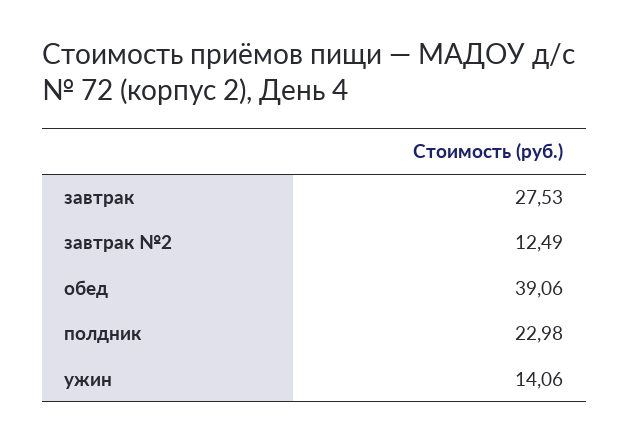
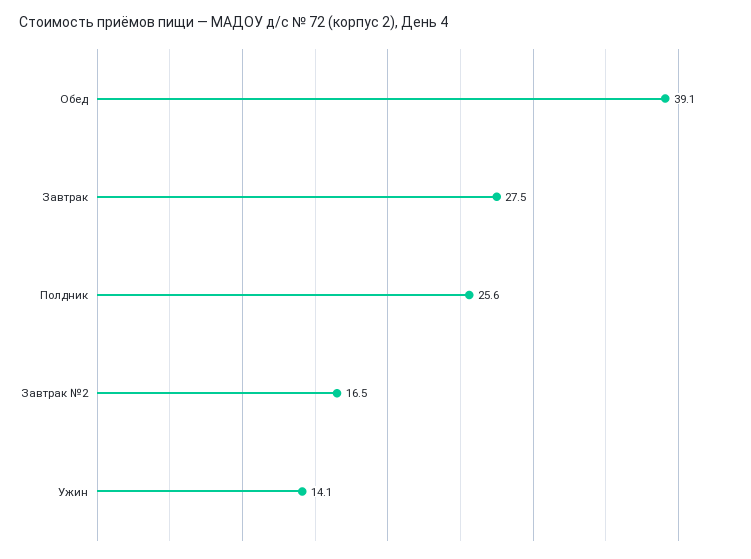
  {
    "завтрак": 27.53,
-   "завтрак №2": 12.49,
+   "завтрак №2": 16.5,
    "обед": 39.06,
-   "полдник": 22.98,
+   "полдник": 25.6,
    "ужин": 14.06
  }

